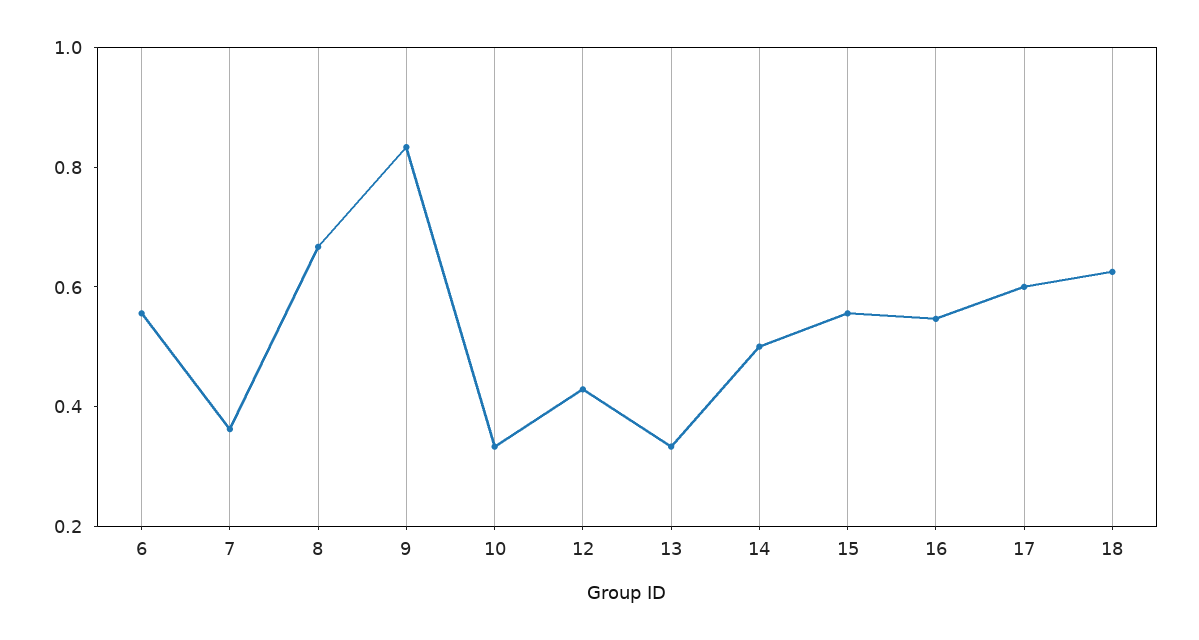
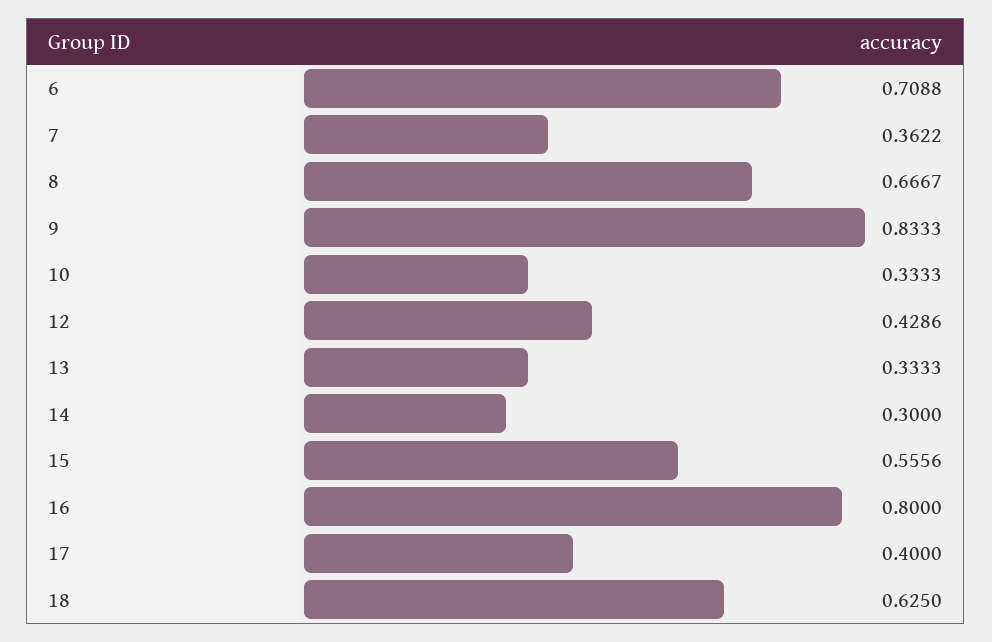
  {
-   "6": 0.55,
+   "6": 0.7088,
    "7": 0.3622,
    "8": 0.6667,
    "9": 0.8333,
    "10": 0.3333,
    "12": 0.4286,
    "13": 0.3333,
-   "14": 0.5,
+   "14": 0.3,
    "15": 0.5556,
-   "16": 0.55,
+   "16": 0.8,
-   "17": 0.6,
+   "17": 0.4,
    "18": 0.625
  }

